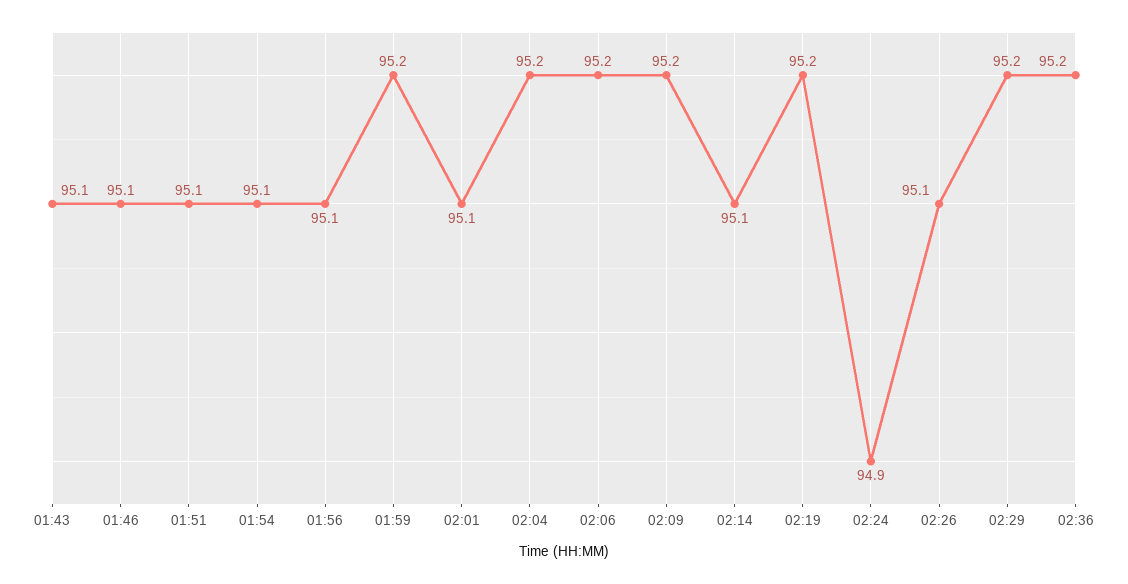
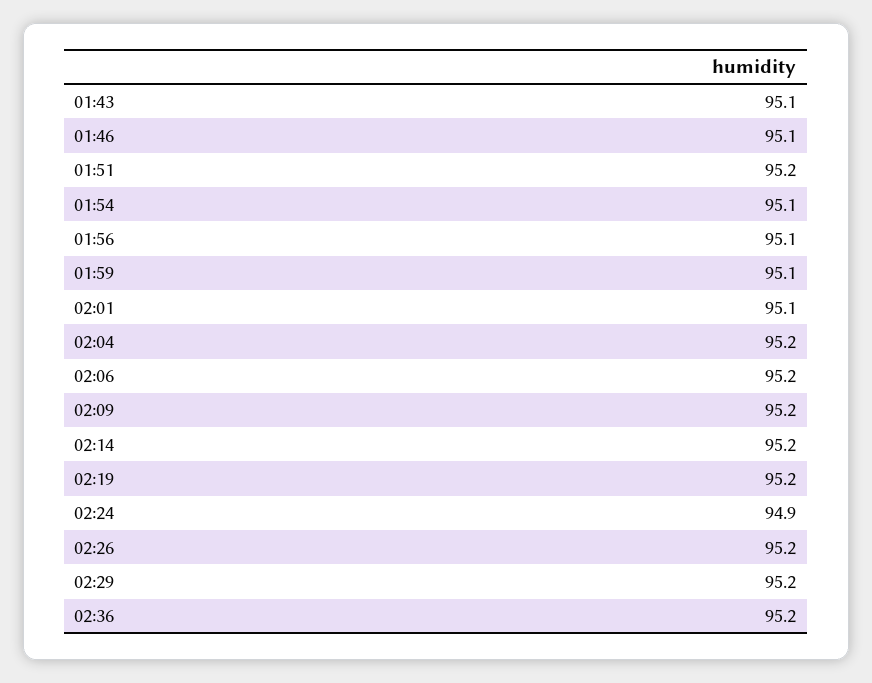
  {
    "01:43": 95.1,
    "01:46": 95.1,
-   "01:51": 95.1,
+   "01:51": 95.2,
    "01:54": 95.1,
    "01:56": 95.1,
-   "01:59": 95.2,
+   "01:59": 95.1,
    "02:01": 95.1,
    "02:04": 95.2,
    "02:06": 95.2,
    "02:09": 95.2,
-   "02:14": 95.1,
+   "02:14": 95.2,
    "02:19": 95.2,
    "02:24": 94.9,
-   "02:26": 95.1,
+   "02:26": 95.2,
    "02:29": 95.2,
    "02:36": 95.2
  }

